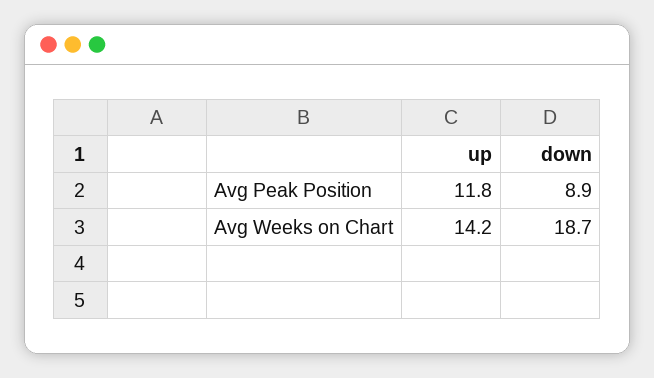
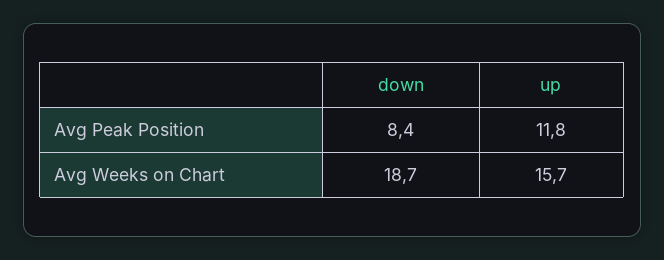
  {
    "up": {
      "Avg Peak Position": 11.8,
-     "Avg Weeks on Chart": 14.2
+     "Avg Weeks on Chart": 15.7
    },
    "down": {
-     "Avg Peak Position": 8.9,
+     "Avg Peak Position": 8.4,
      "Avg Weeks on Chart": 18.7
    }
  }

